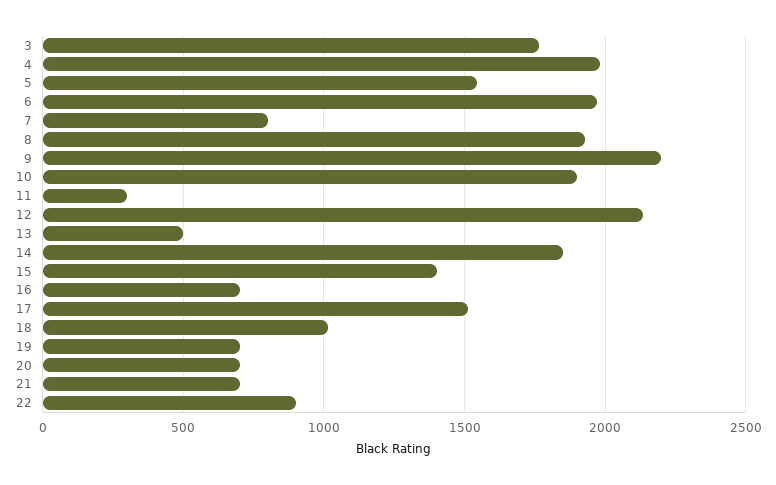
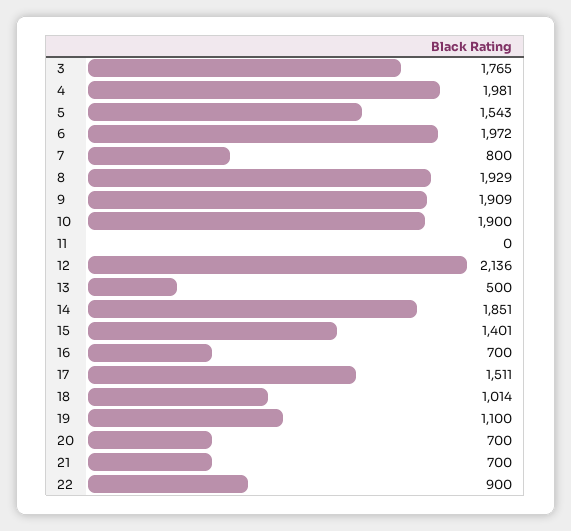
  {
    "3": 1765,
    "4": 1981,
    "5": 1543,
    "6": 1972,
    "7": 800,
    "8": 1929,
-   "9": 2200,
+   "9": 1909,
    "10": 1900,
-   "11": 300,
+   "11": 0,
    "12": 2136,
    "13": 500,
    "14": 1851,
    "15": 1401,
    "16": 700,
    "17": 1511,
    "18": 1014,
-   "19": 700,
+   "19": 1100,
    "20": 700,
    "21": 700,
    "22": 900
  }

